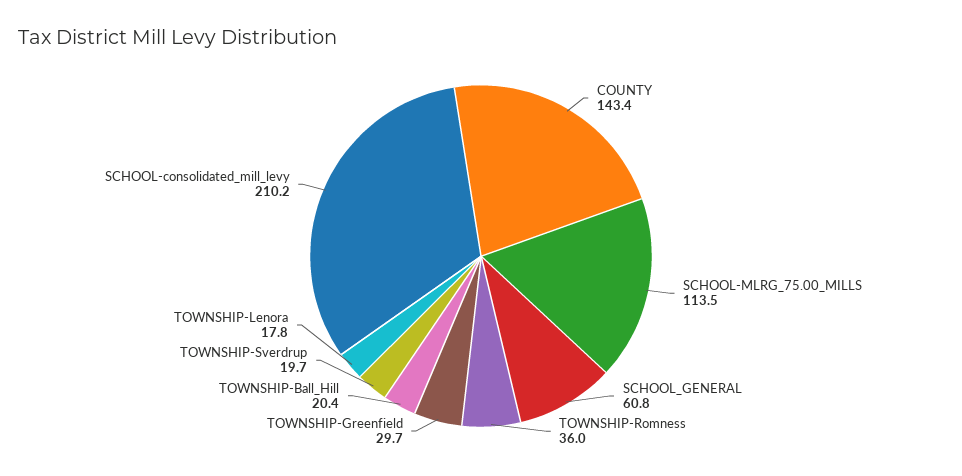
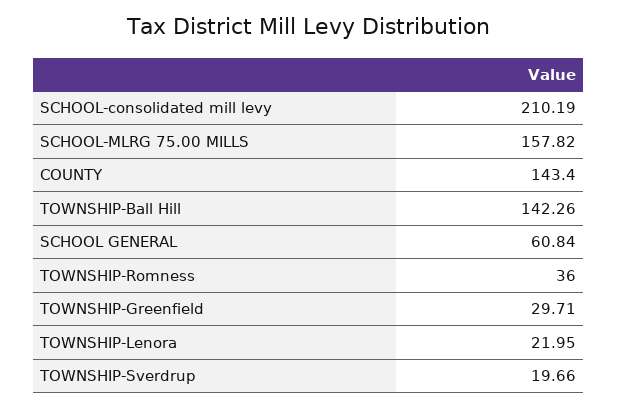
  {
    "COUNTY": 143.4,
-   "SCHOOL-MLRG_75.00_MILLS": 113.5,
+   "SCHOOL-MLRG_75.00_MILLS": 157.82,
    "SCHOOL_GENERAL": 60.84,
    "TOWNSHIP-Romness": 36,
    "TOWNSHIP-Greenfield": 29.71,
-   "TOWNSHIP-Ball_Hill": 20.4,
+   "TOWNSHIP-Ball_Hill": 142.26,
    "TOWNSHIP-Sverdrup": 19.66,
-   "TOWNSHIP-Lenora": 17.8,
+   "TOWNSHIP-Lenora": 21.95,
    "SCHOOL-consolidated_mill_levy": 210.19
  }

